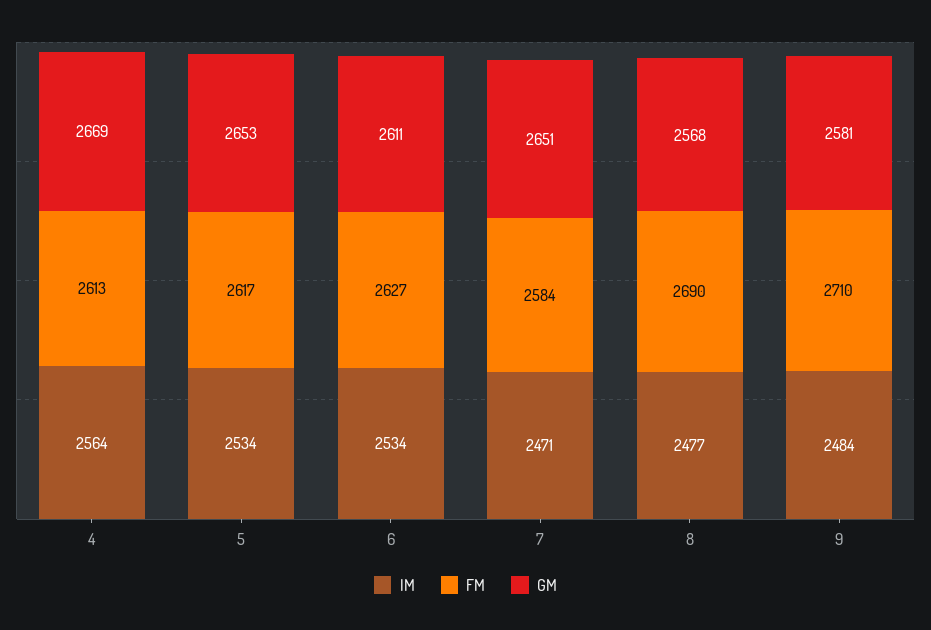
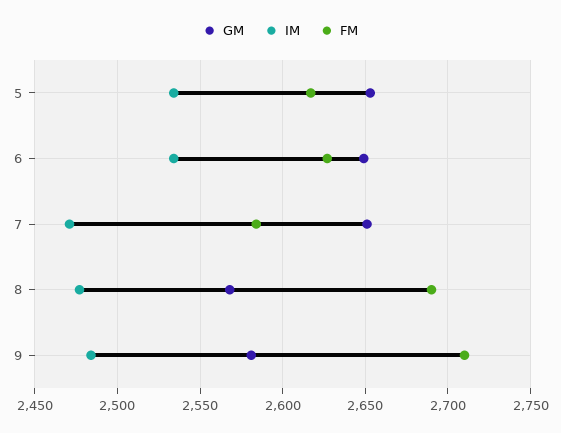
  {
    "IM": {
-     "4": 2564,
      "5": 2534,
      "6": 2534,
      "7": 2471,
      "8": 2477,
      "9": 2484
    },
    "FM": {
-     "4": 2613,
      "5": 2617,
      "6": 2627,
      "7": 2584,
      "8": 2690,
      "9": 2710
    },
    "GM": {
-     "4": 2669,
      "5": 2653,
-     "6": 2611,
+     "6": 2650,
      "7": 2651,
      "8": 2568,
      "9": 2581
    }
  }

